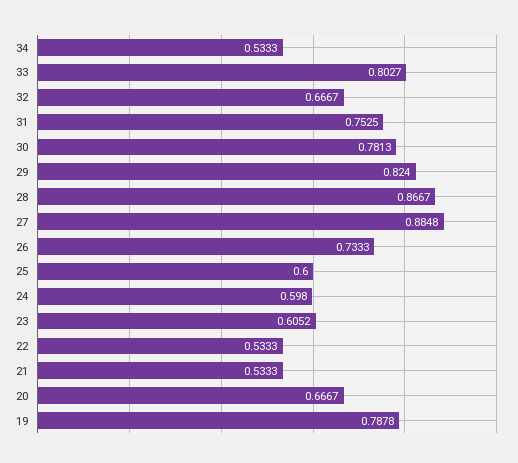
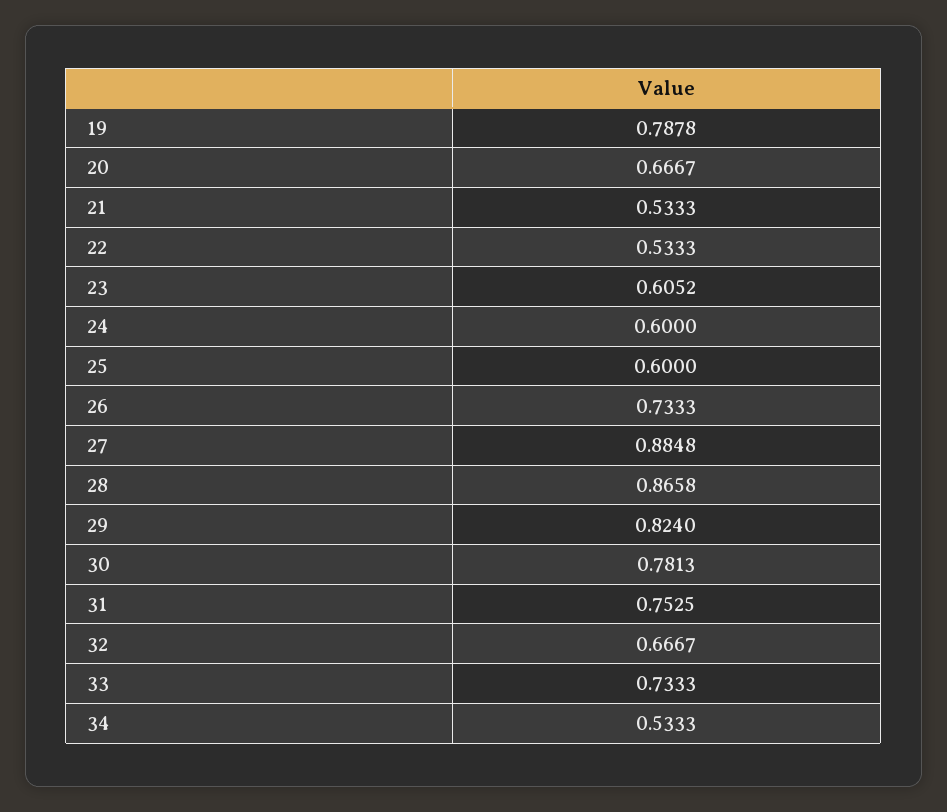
  {
    "34": 0.5333,
-   "33": 0.8027,
+   "33": 0.7333,
    "32": 0.6667,
    "31": 0.7525,
    "30": 0.7813,
    "29": 0.824,
-   "28": 0.8667,
+   "28": 0.8658,
    "27": 0.8848,
    "26": 0.7333,
    "25": 0.6,
-   "24": 0.598,
+   "24": 0.6,
    "23": 0.6052,
    "22": 0.5333,
    "21": 0.5333,
    "20": 0.6667,
    "19": 0.7878
  }

